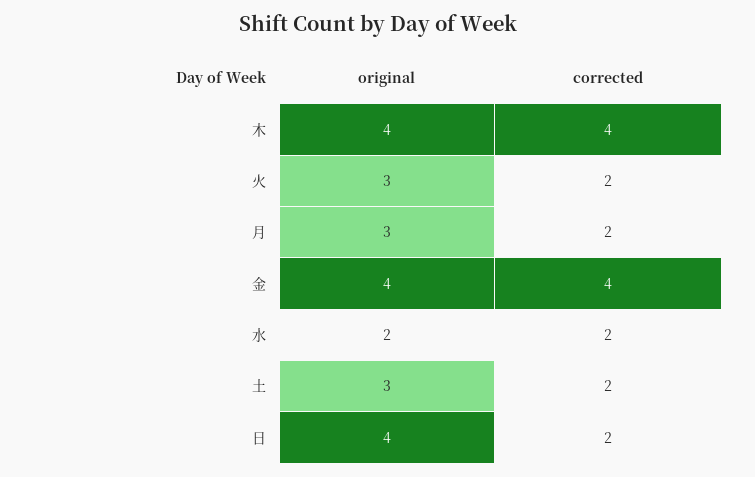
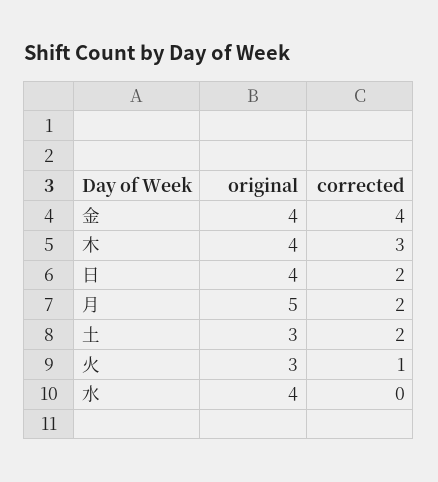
  {
    "original": {
      "木": 4,
      "火": 3,
-     "月": 3,
+     "月": 5,
      "金": 4,
-     "水": 2,
+     "水": 4,
      "土": 3,
      "日": 4
    },
    "corrected": {
-     "木": 4,
+     "木": 3,
-     "火": 2,
+     "火": 1,
      "月": 2,
      "金": 4,
-     "水": 2,
+     "水": 0,
      "土": 2,
      "日": 2
    }
  }

